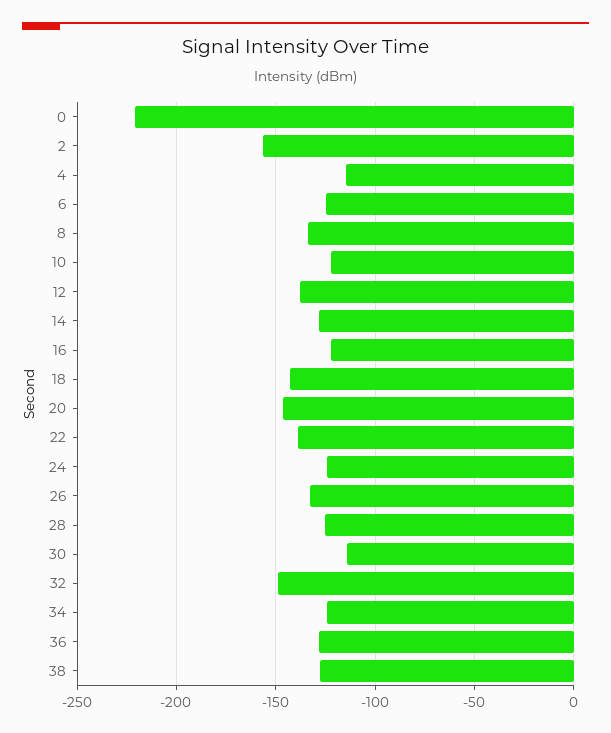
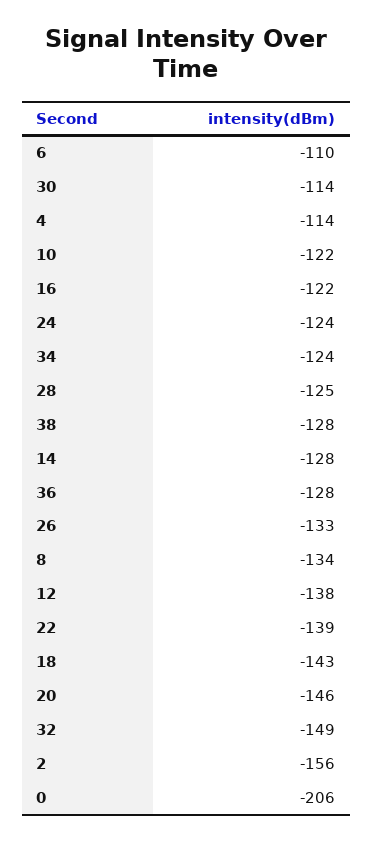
  {
-   "0": -220,
+   "0": -206,
    "2": -156,
    "4": -114,
-   "6": -125,
+   "6": -110,
    "8": -134,
    "10": -122,
    "12": -138,
    "14": -128,
    "16": -122,
    "18": -143,
    "20": -146,
    "22": -139,
    "24": -124,
    "26": -133,
    "28": -125,
    "30": -114,
    "32": -149,
    "34": -124,
    "36": -128,
    "38": -128
  }

